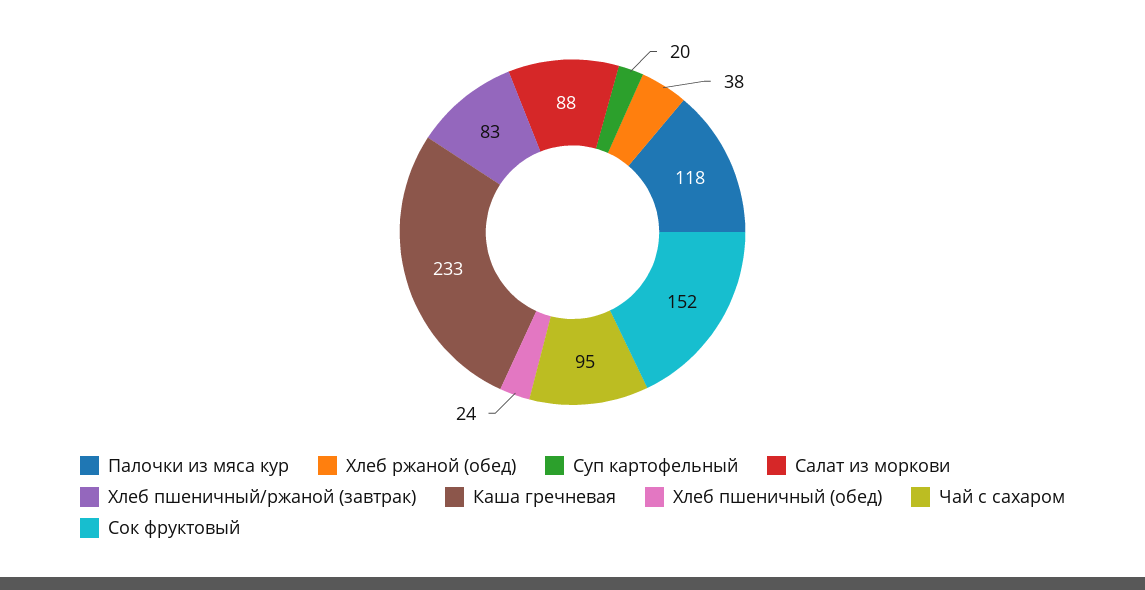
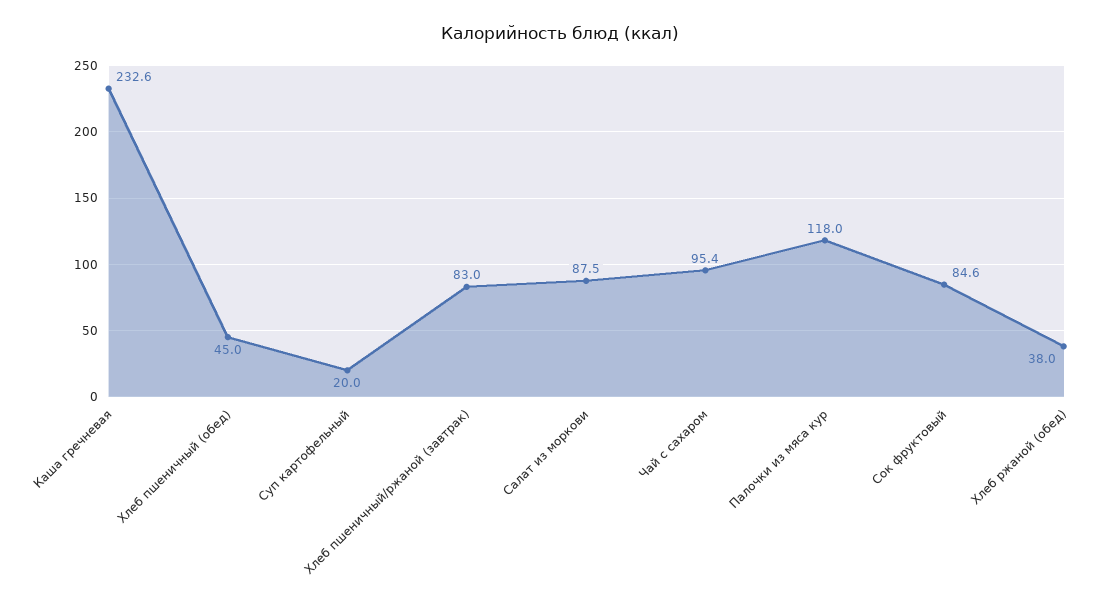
  {
    "Палочки из мяса кур": 118,
    "Хлеб ржаной (обед)": 38,
    "Суп картофельный": 20,
    "Салат из моркови": 87.5,
    "Хлеб пшеничный/ржаной (завтрак)": 83,
    "Каша гречневая": 232.6,
-   "Хлеб пшеничный (обед)": 24,
+   "Хлеб пшеничный (обед)": 45,
    "Чай с сахаром": 95.4,
-   "Сок фруктовый": 152
+   "Сок фруктовый": 84.6
  }

